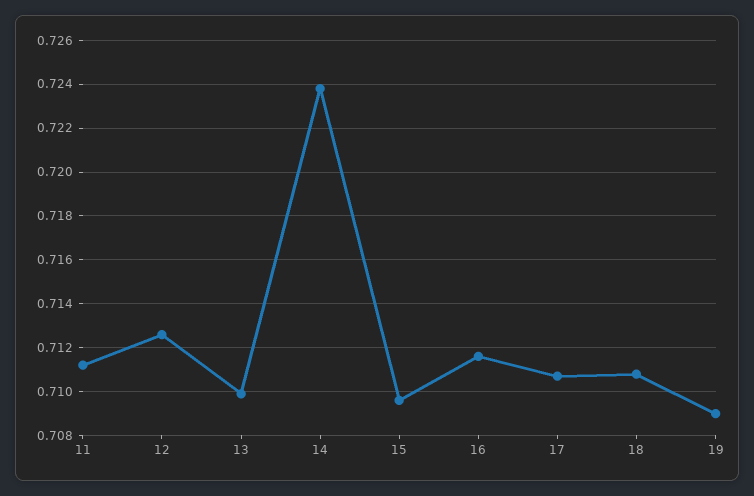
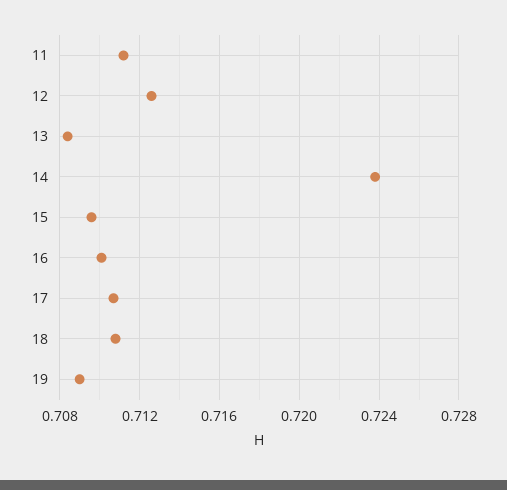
  {
    "11": 0.711,
    "12": 0.7125,
-   "13": 0.71,
+   "13": 0.7085,
    "14": 0.724,
    "15": 0.7095,
-   "16": 0.7115,
+   "16": 0.71,
    "17": 0.7105,
    "18": 0.711,
    "19": 0.709
  }

